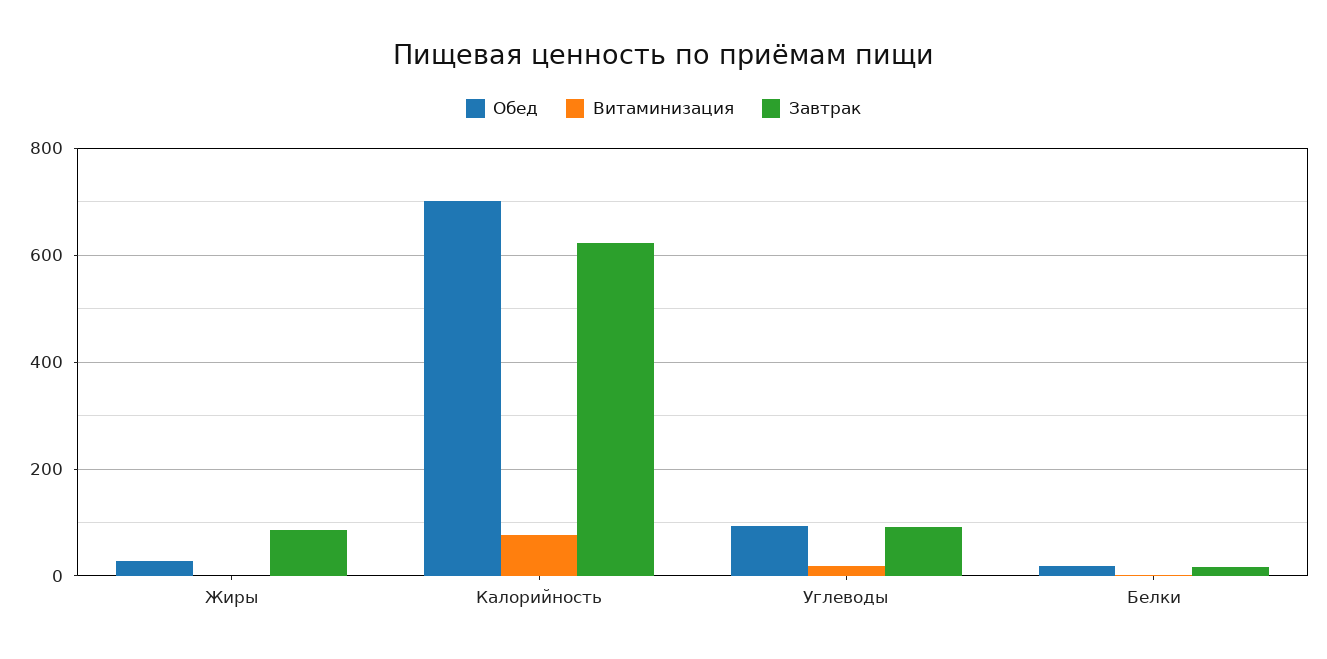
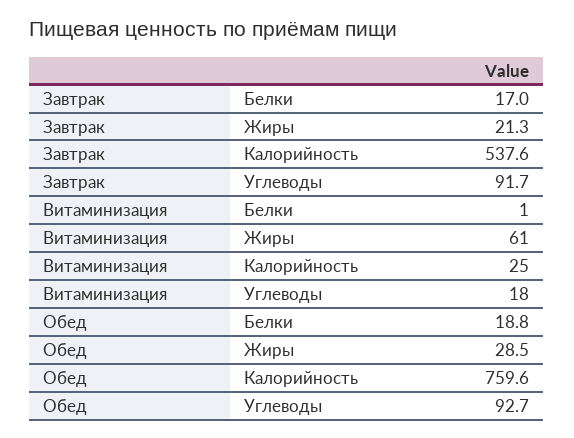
  {
    "Обед": {
      "Жиры": 28.5,
-     "Калорийность": 700,
+     "Калорийность": 759.6,
      "Углеводы": 92.7,
      "Белки": 18.8
    },
    "Витаминизация": {
-     "Жиры": 0,
+     "Жиры": 61,
-     "Калорийность": 80,
+     "Калорийность": 25,
      "Углеводы": 18,
      "Белки": 1
    },
    "Завтрак": {
-     "Жиры": 80,
+     "Жиры": 21.3,
-     "Калорийность": 620,
+     "Калорийность": 537.6,
      "Углеводы": 91.7,
      "Белки": 17
    }
  }

